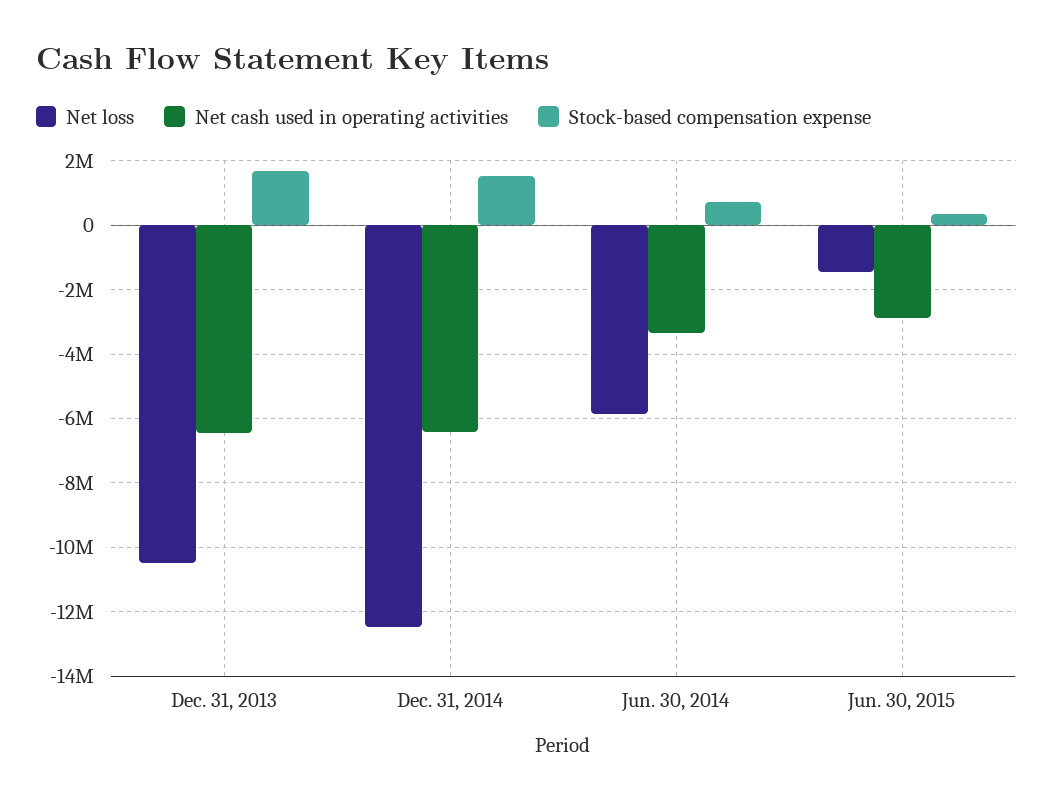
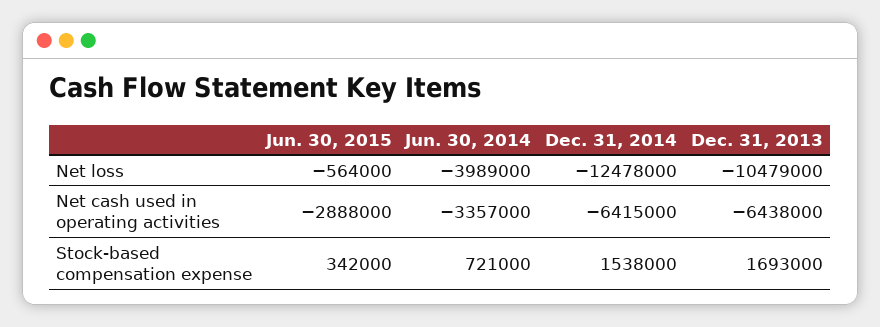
  {
    "Net loss": {
      "Dec. 31, 2013": -10479000,
      "Dec. 31, 2014": -12478000,
-     "Jun. 30, 2014": -5800000,
+     "Jun. 30, 2014": -3989000,
-     "Jun. 30, 2015": -1400000
+     "Jun. 30, 2015": -564000
    },
    "Net cash used in operating activities": {
      "Dec. 31, 2013": -6438000,
      "Dec. 31, 2014": -6415000,
      "Jun. 30, 2014": -3357000,
      "Jun. 30, 2015": -2888000
    },
    "Stock-based compensation expense": {
      "Dec. 31, 2013": 1693000,
      "Dec. 31, 2014": 1538000,
      "Jun. 30, 2014": 721000,
      "Jun. 30, 2015": 342000
    }
  }

